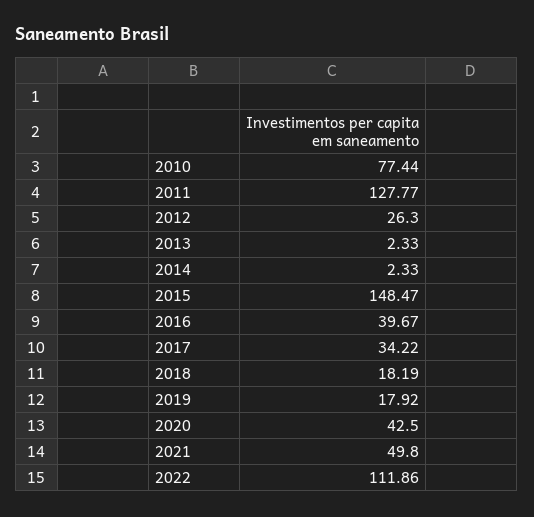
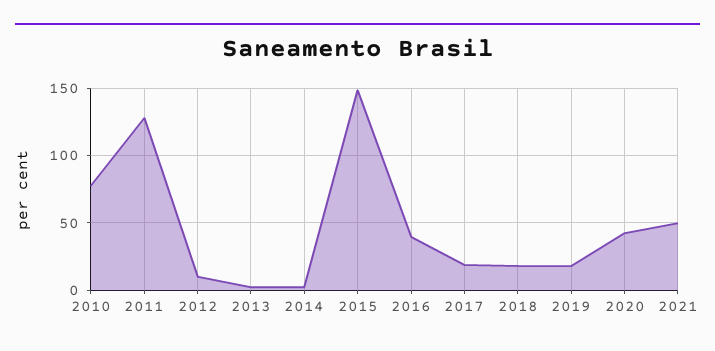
  {
    "2010": 77.44,
    "2011": 127.77,
-   "2012": 26.3,
+   "2012": 10,
    "2013": 2.33,
    "2014": 2.33,
    "2015": 148.47,
    "2016": 39.67,
-   "2017": 34.22,
+   "2017": 20,
    "2018": 18.19,
    "2019": 17.92,
    "2020": 42.5,
-   "2021": 49.8,
+   "2021": 49.8
-   "2022": 111.86
  }

